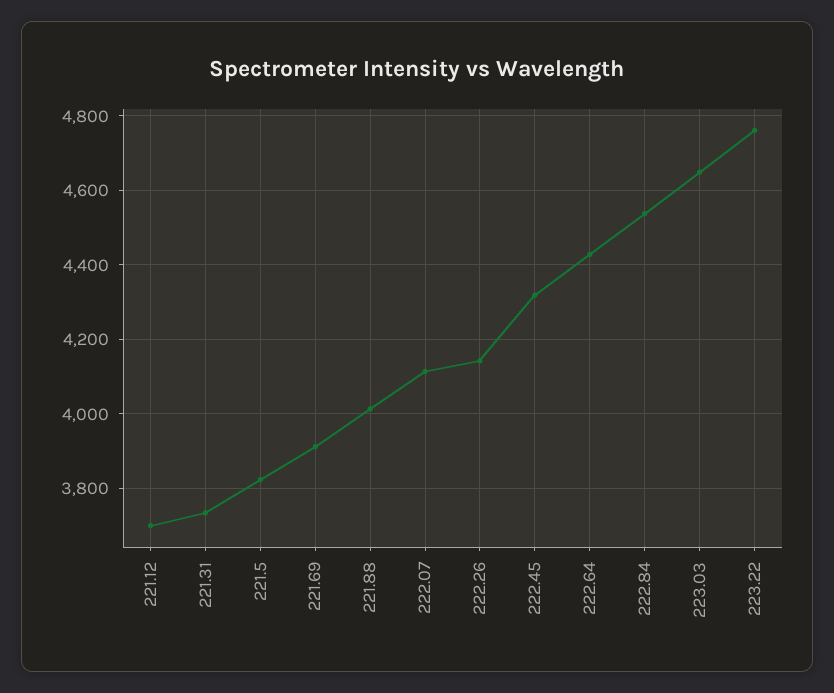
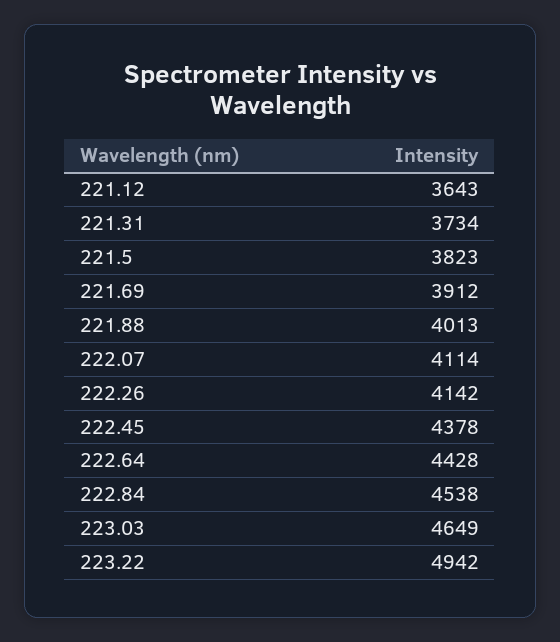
  {
-   "221.12": 3700,
+   "221.12": 3643,
    "221.31": 3734,
    "221.5": 3823,
    "221.69": 3912,
    "221.88": 4013,
    "222.07": 4114,
    "222.26": 4142,
-   "222.45": 4320,
+   "222.45": 4378,
    "222.64": 4428,
    "222.84": 4538,
    "223.03": 4649,
-   "223.22": 4760
+   "223.22": 4942
  }

